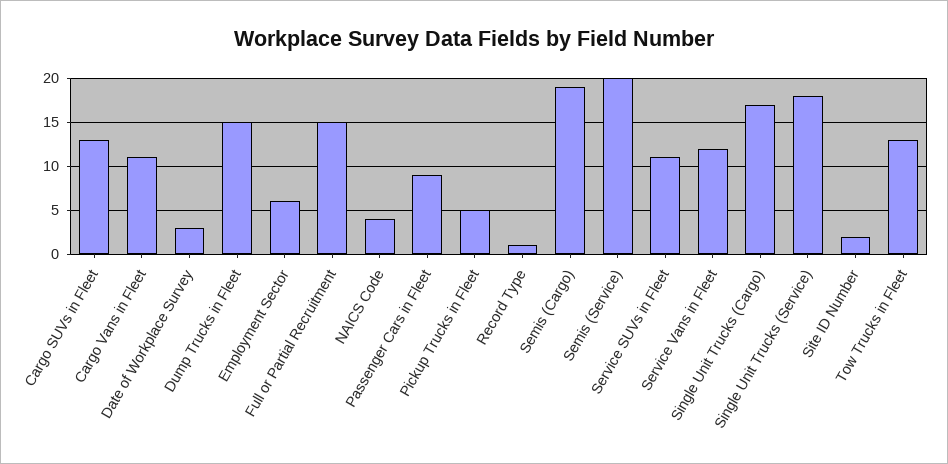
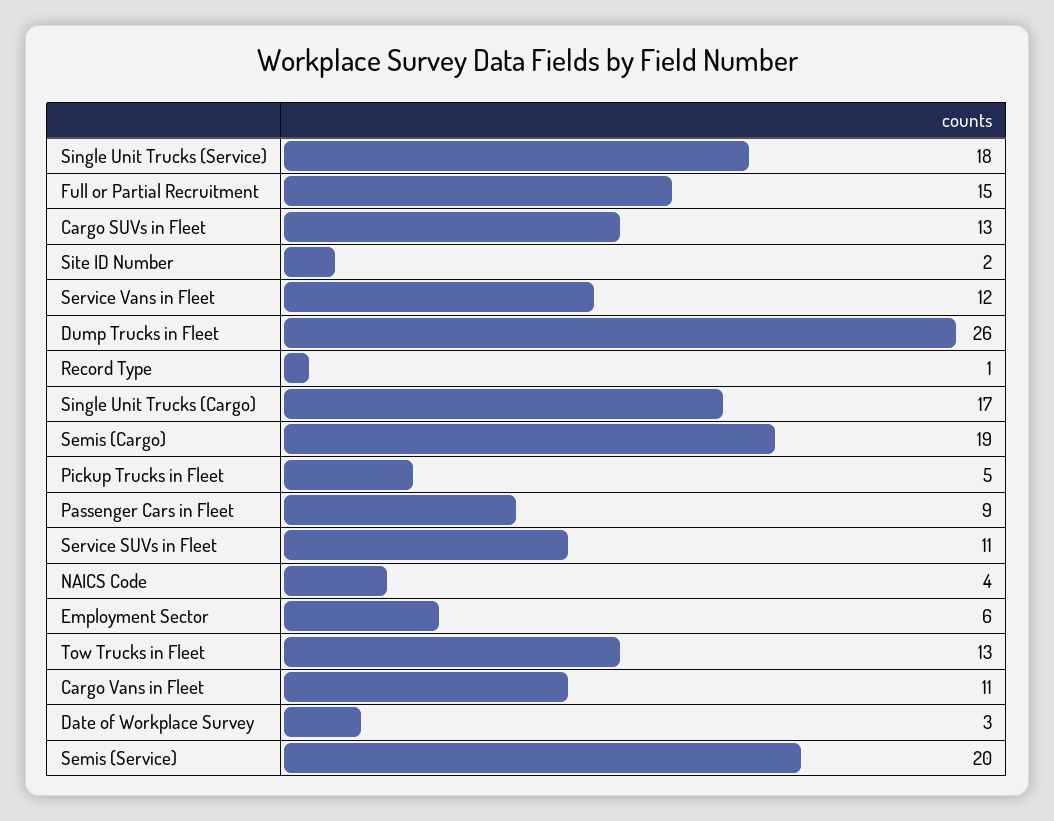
  {
    "Cargo SUVs in Fleet": 13,
    "Cargo Vans in Fleet": 11,
    "Date of Workplace Survey": 3,
-   "Dump Trucks in Fleet": 15,
+   "Dump Trucks in Fleet": 26,
    "Employment Sector": 6,
    "Full or Partial Recruitment": 15,
    "NAICS Code": 4,
    "Passenger Cars in Fleet": 9,
    "Pickup Trucks in Fleet": 5,
    "Record Type": 1,
    "Semis (Cargo)": 19,
    "Semis (Service)": 20,
    "Service SUVs in Fleet": 11,
    "Service Vans in Fleet": 12,
    "Single Unit Trucks (Cargo)": 17,
    "Single Unit Trucks (Service)": 18,
    "Site ID Number": 2,
    "Tow Trucks in Fleet": 13
  }

